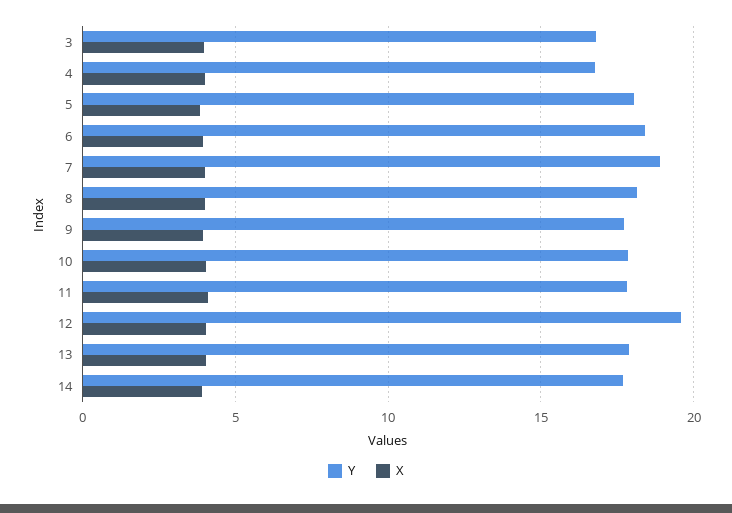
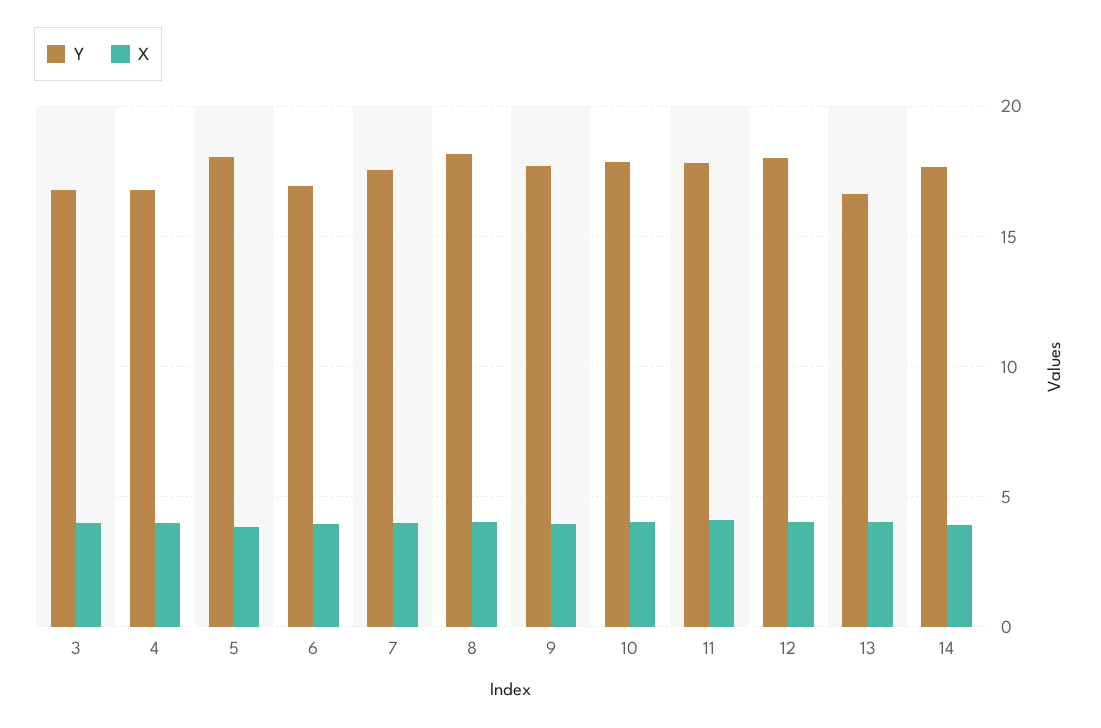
  {
    "Y": {
      "3": 17,
      "4": 17,
      "5": 18,
-     "6": 18.5,
+     "6": 17,
-     "7": 19,
+     "7": 17.5,
      "8": 18,
      "9": 17.5,
      "10": 18,
      "11": 18,
-     "12": 19.5,
+     "12": 18,
-     "13": 18,
+     "13": 16.5,
      "14": 17.5
    },
    "X": {
      "3": 4,
      "4": 4,
      "5": 4,
      "6": 4,
      "7": 4,
      "8": 4,
      "9": 4,
      "10": 4,
      "11": 4,
      "12": 4,
      "13": 4,
      "14": 4
    }
  }

